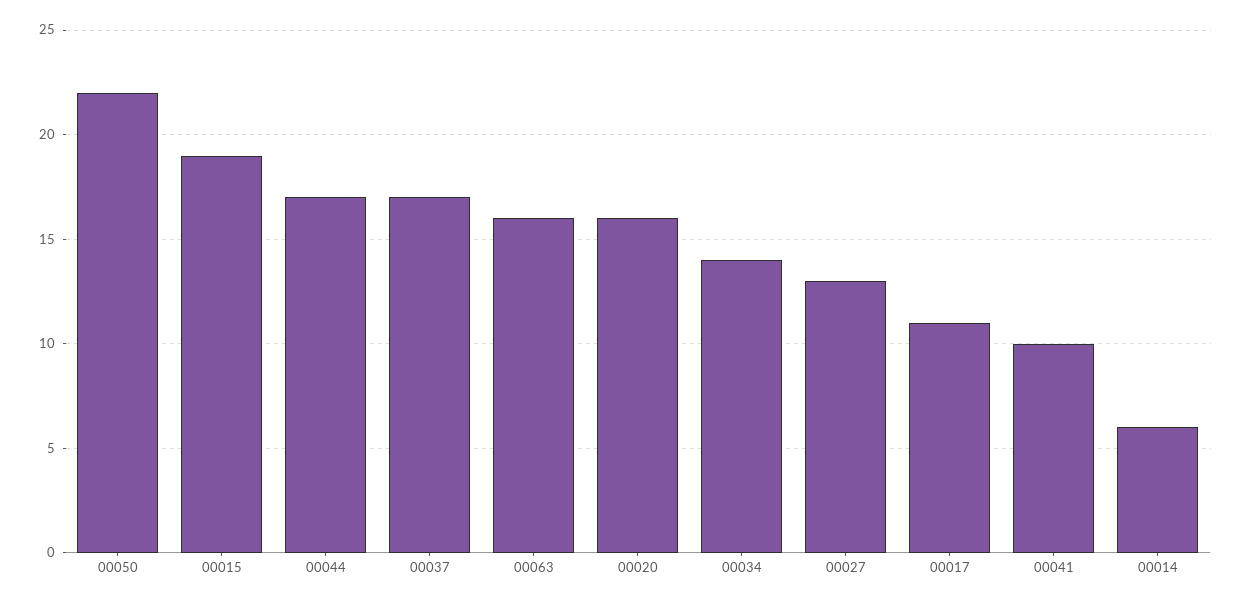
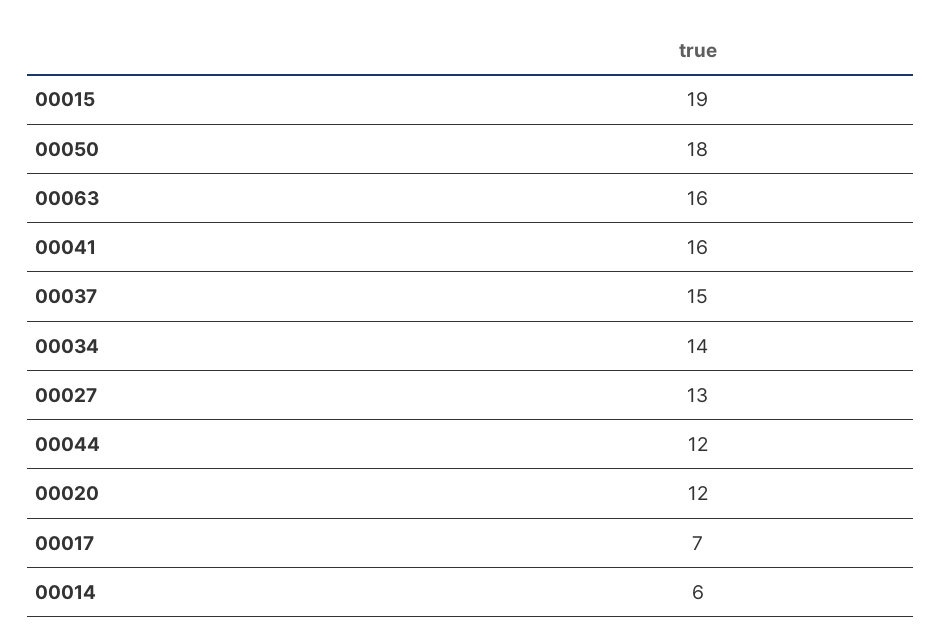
  {
-   "00050": 22,
+   "00050": 18,
    "00015": 19,
-   "00044": 17,
+   "00044": 12,
-   "00037": 17,
+   "00037": 15,
    "00063": 16,
-   "00020": 16,
+   "00020": 12,
    "00034": 14,
    "00027": 13,
-   "00017": 11,
+   "00017": 7,
-   "00041": 10,
+   "00041": 16,
    "00014": 6
  }

